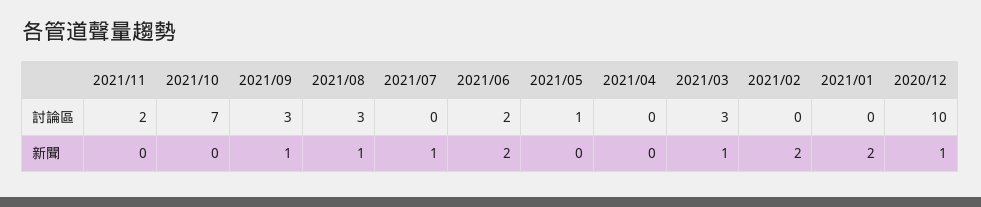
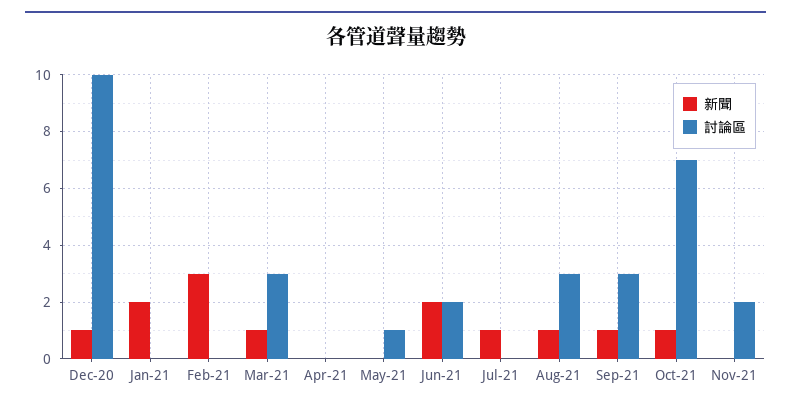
  {
    "討論區": {
      "2021/11": 2,
      "2021/10": 7,
      "2021/09": 3,
      "2021/08": 3,
      "2021/07": 0,
      "2021/06": 2,
      "2021/05": 1,
      "2021/04": 0,
      "2021/03": 3,
      "2021/02": 0,
      "2021/01": 0,
      "2020/12": 10
    },
    "新聞": {
      "2021/11": 0,
-     "2021/10": 0,
+     "2021/10": 1,
      "2021/09": 1,
      "2021/08": 1,
      "2021/07": 1,
      "2021/06": 2,
      "2021/05": 0,
      "2021/04": 0,
      "2021/03": 1,
-     "2021/02": 2,
+     "2021/02": 3,
      "2021/01": 2,
      "2020/12": 1
    }
  }

